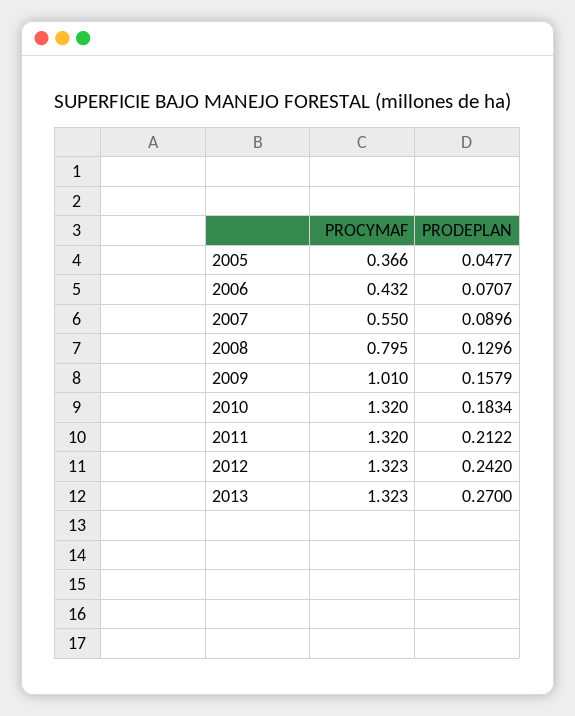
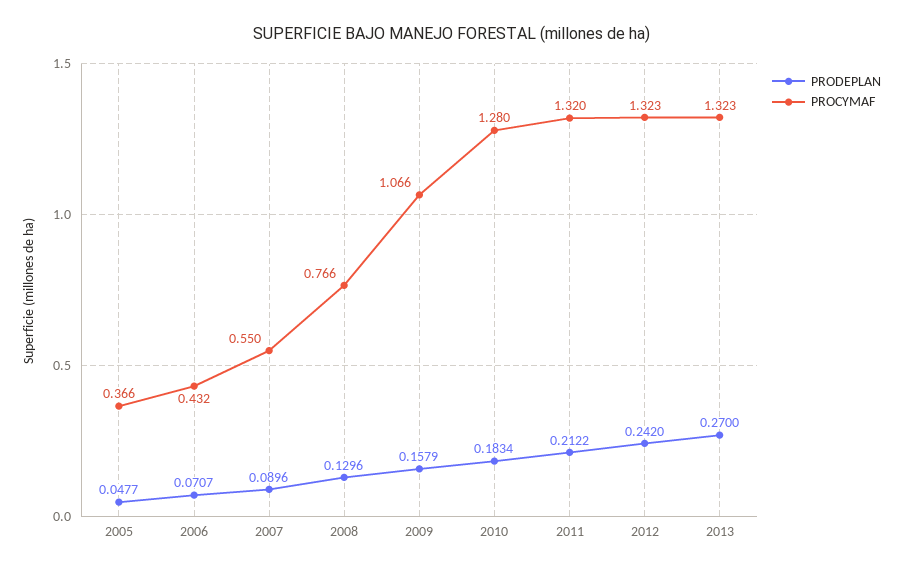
  {
    "PROCYMAF": {
      "2005": 0.366,
      "2006": 0.432,
      "2007": 0.55,
-     "2008": 0.795,
+     "2008": 0.766,
-     "2009": 1.01,
+     "2009": 1.066,
-     "2010": 1.32,
+     "2010": 1.28,
      "2011": 1.32,
      "2012": 1.323,
      "2013": 1.323
    },
    "PRODEPLAN": {
      "2005": 0.0477,
      "2006": 0.0707,
      "2007": 0.0896,
      "2008": 0.1296,
      "2009": 0.1579,
      "2010": 0.1834,
      "2011": 0.2122,
      "2012": 0.242,
      "2013": 0.27
    }
  }

